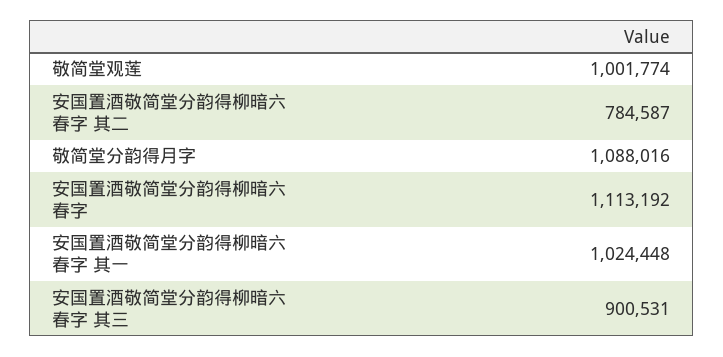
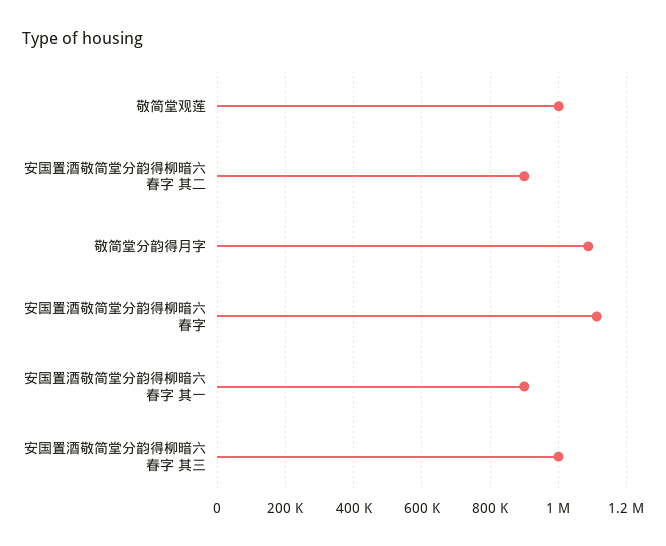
  {
    "敬简堂观莲": 1001774,
-   "安国置酒敬简堂分韵得柳暗六春字 其二": 784587,
+   "安国置酒敬简堂分韵得柳暗六春字 其二": 900000,
    "敬简堂分韵得月字": 1088016,
    "安国置酒敬简堂分韵得柳暗六春字": 1113192,
-   "安国置酒敬简堂分韵得柳暗六春字 其一": 1024448,
+   "安国置酒敬简堂分韵得柳暗六春字 其一": 900000,
-   "安国置酒敬简堂分韵得柳暗六春字 其三": 900531
+   "安国置酒敬简堂分韵得柳暗六春字 其三": 1000000
  }

